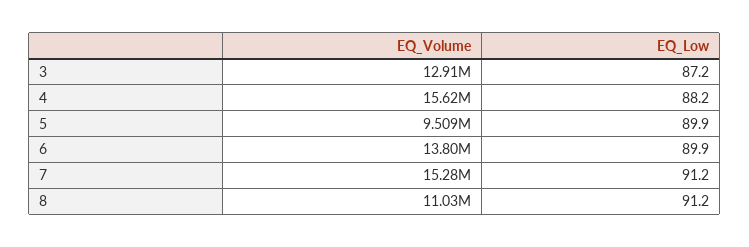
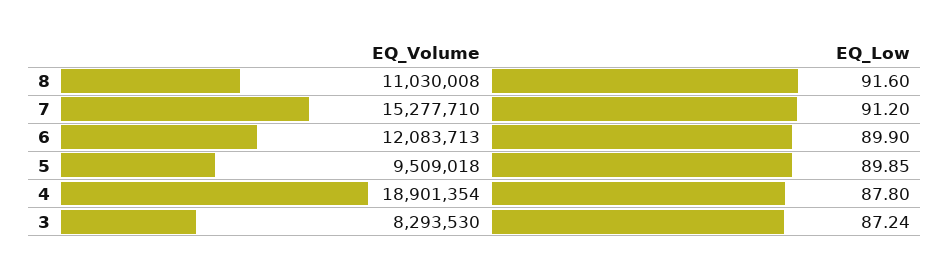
  {
    "EQ_Volume": {
-     "3": 12910000,
+     "3": 8293530,
-     "4": 15620000,
+     "4": 18901354,
      "5": 9509018,
-     "6": 13800000,
+     "6": 12083713,
      "7": 15277710,
      "8": 11030008
    },
    "EQ_Low": {
      "3": 87.24,
-     "4": 88.2,
+     "4": 87.8,
      "5": 89.85,
      "6": 89.9,
      "7": 91.2,
-     "8": 91.2
+     "8": 91.6
    }
  }

